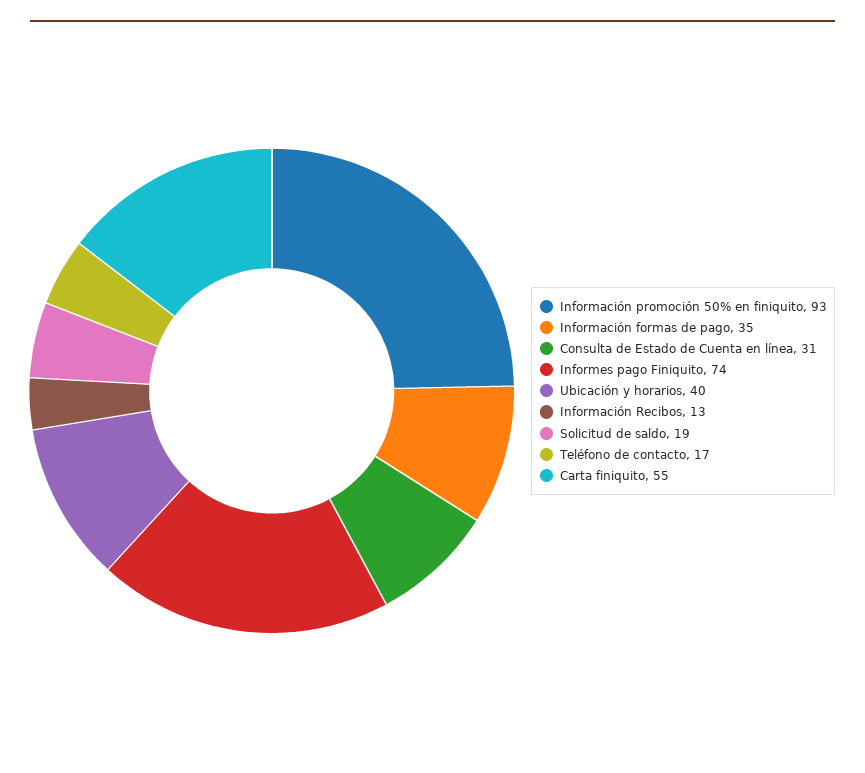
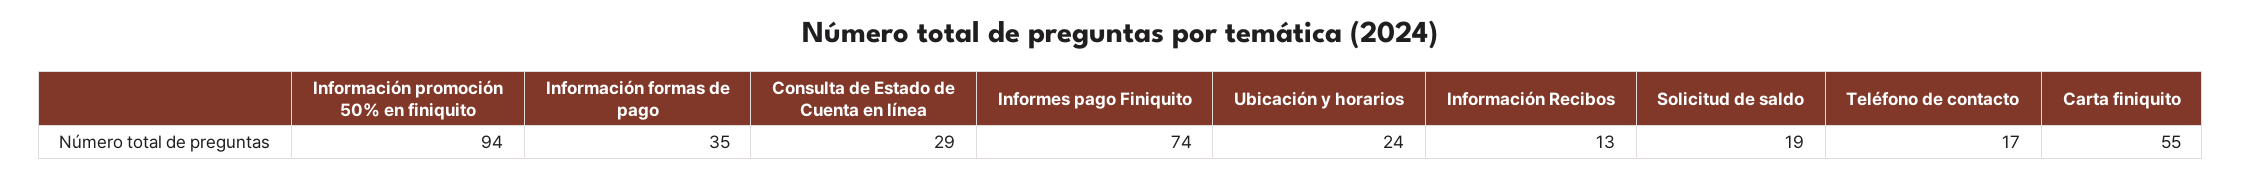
  {
-   "Información promoción 50% en finiquito": 93,
+   "Información promoción 50% en finiquito": 94,
    "Información formas de pago": 35,
-   "Consulta de Estado de Cuenta en línea": 31,
+   "Consulta de Estado de Cuenta en línea": 29,
    "Informes pago Finiquito": 74,
-   "Ubicación y horarios": 40,
+   "Ubicación y horarios": 24,
    "Información Recibos": 13,
    "Solicitud de saldo": 19,
    "Teléfono de contacto": 17,
    "Carta finiquito": 55
  }

